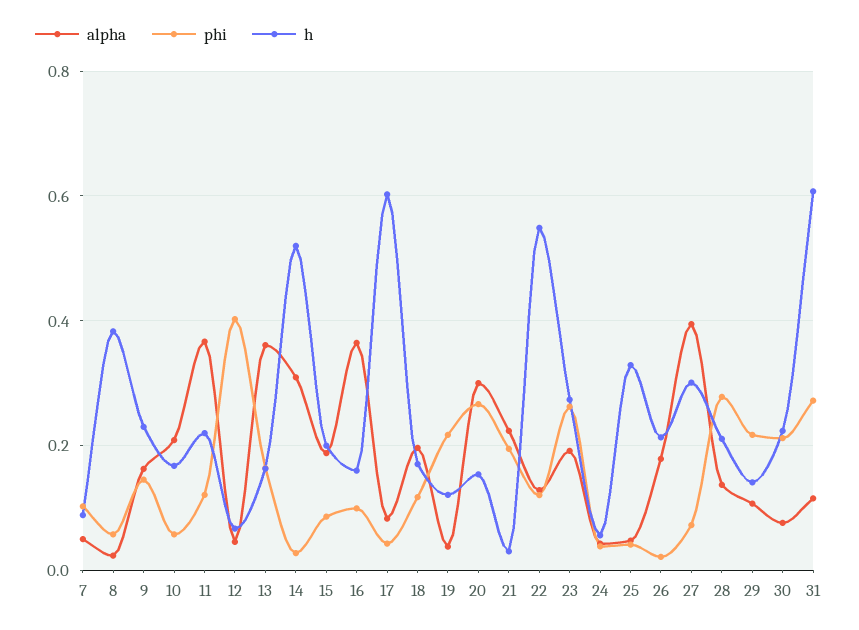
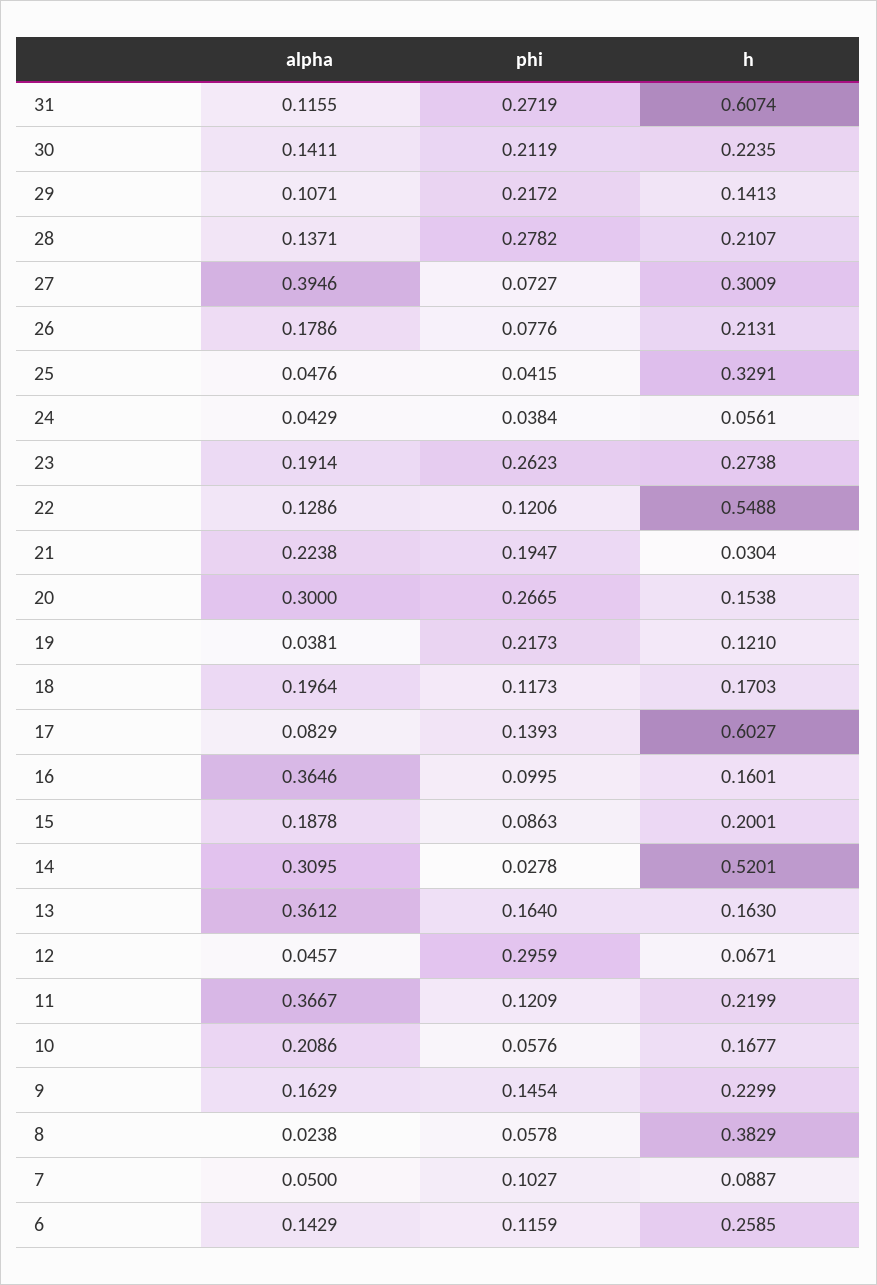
  {
    "alpha": {
      "7": 0.05,
      "8": 0.0238,
      "9": 0.1629,
      "10": 0.2086,
      "11": 0.3667,
      "12": 0.0457,
      "13": 0.3612,
      "14": 0.3095,
      "15": 0.1878,
      "16": 0.3646,
      "17": 0.0829,
      "18": 0.1964,
      "19": 0.0381,
      "20": 0.3,
      "21": 0.2238,
      "22": 0.1286,
      "23": 0.1914,
      "24": 0.0429,
      "25": 0.0476,
      "26": 0.1786,
      "27": 0.3946,
      "28": 0.1371,
      "29": 0.1071,
-     "30": 0.08,
+     "30": 0.1411,
-     "31": 0.1155
+     "31": 0.1155,
+     "6": 0.1429
    },
    "phi": {
      "7": 0.1027,
      "8": 0.0578,
      "9": 0.1454,
      "10": 0.0576,
      "11": 0.1209,
-     "12": 0.4,
+     "12": 0.2959,
      "13": 0.164,
      "14": 0.0278,
      "15": 0.0863,
      "16": 0.0995,
-     "17": 0.04,
+     "17": 0.1393,
      "18": 0.1173,
      "19": 0.2173,
      "20": 0.2665,
      "21": 0.1947,
      "22": 0.1206,
      "23": 0.2623,
      "24": 0.0384,
      "25": 0.0415,
-     "26": 0.02,
+     "26": 0.0776,
      "27": 0.0727,
      "28": 0.2782,
      "29": 0.2172,
      "30": 0.2119,
-     "31": 0.2719
+     "31": 0.2719,
+     "6": 0.1159
    },
    "h": {
      "7": 0.0887,
      "8": 0.3829,
      "9": 0.2299,
      "10": 0.1677,
      "11": 0.2199,
      "12": 0.0671,
      "13": 0.163,
      "14": 0.5201,
      "15": 0.2001,
      "16": 0.1601,
      "17": 0.6027,
      "18": 0.1703,
      "19": 0.121,
      "20": 0.1538,
      "21": 0.0304,
      "22": 0.5488,
      "23": 0.2738,
      "24": 0.0561,
      "25": 0.3291,
      "26": 0.2131,
      "27": 0.3009,
      "28": 0.2107,
      "29": 0.1413,
      "30": 0.2235,
-     "31": 0.6074
+     "31": 0.6074,
+     "6": 0.2585
    }
  }

